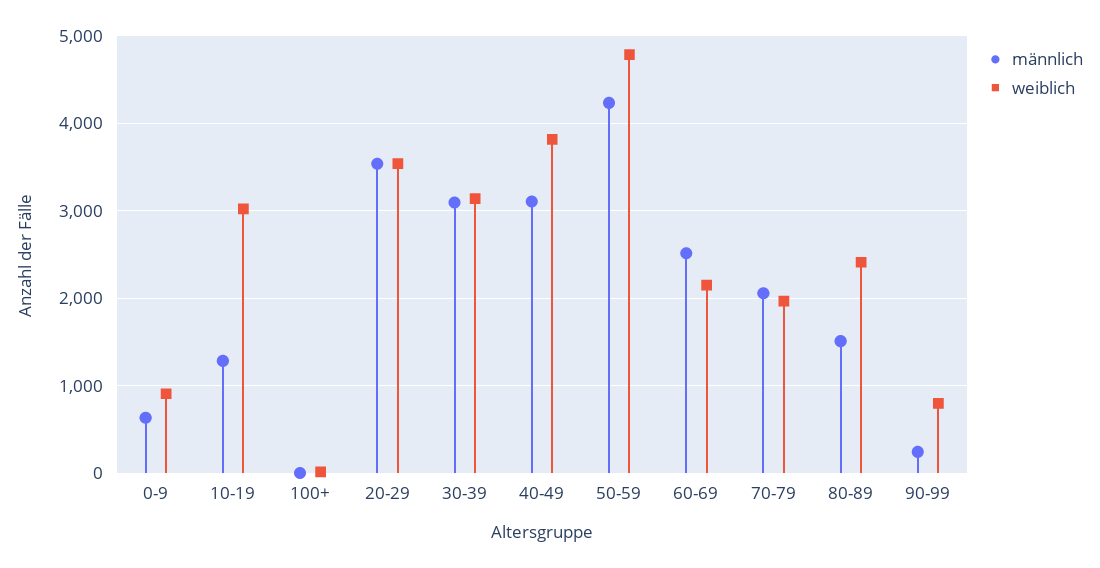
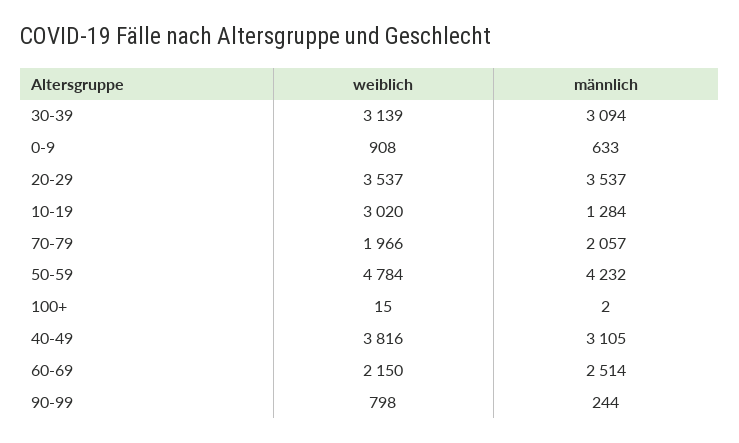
  {
    "männlich": {
      "0-9": 633,
      "10-19": 1284,
      "100+": 2,
      "20-29": 3537,
      "30-39": 3094,
      "40-49": 3105,
      "50-59": 4232,
      "60-69": 2514,
      "70-79": 2057,
-     "80-89": 1500,
      "90-99": 244
    },
    "weiblich": {
      "0-9": 908,
      "10-19": 3020,
      "100+": 15,
      "20-29": 3537,
      "30-39": 3139,
      "40-49": 3816,
      "50-59": 4784,
      "60-69": 2150,
      "70-79": 1966,
-     "80-89": 2400,
      "90-99": 798
    }
  }

